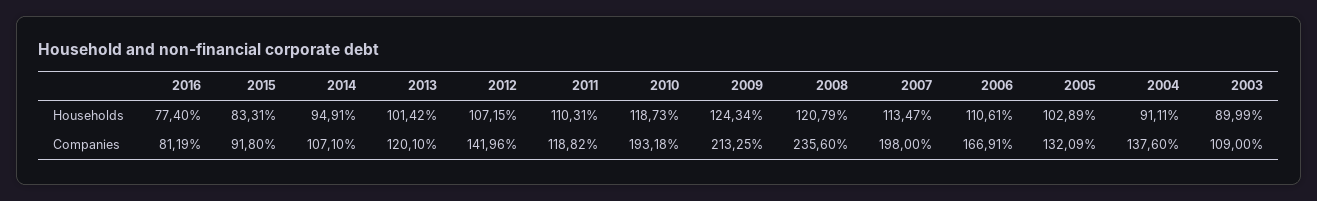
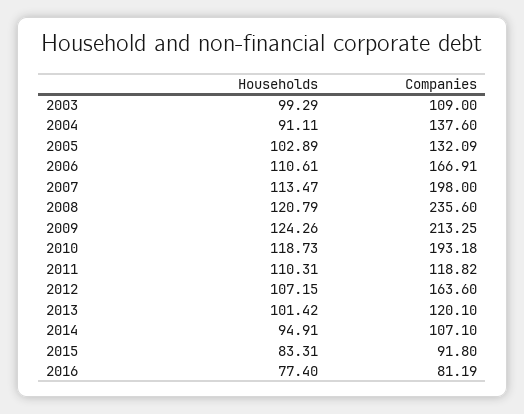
  {
    "2016": {
      "Households": 77.4,
      "Companies": 81.19
    },
    "2015": {
      "Households": 83.31,
      "Companies": 91.8
    },
    "2014": {
      "Households": 94.91,
      "Companies": 107.1
    },
    "2013": {
      "Households": 101.42,
      "Companies": 120.1
    },
    "2012": {
      "Households": 107.15,
-     "Companies": 141.96
+     "Companies": 163.6
    },
    "2011": {
      "Households": 110.31,
      "Companies": 118.82
    },
    "2010": {
      "Households": 118.73,
      "Companies": 193.18
    },
    "2009": {
-     "Households": 124.34,
+     "Households": 124.26,
      "Companies": 213.25
    },
    "2008": {
      "Households": 120.79,
      "Companies": 235.6
    },
    "2007": {
      "Households": 113.47,
      "Companies": 198
    },
    "2006": {
      "Households": 110.61,
      "Companies": 166.91
    },
    "2005": {
      "Households": 102.89,
      "Companies": 132.09
    },
    "2004": {
      "Households": 91.11,
      "Companies": 137.6
    },
    "2003": {
-     "Households": 89.99,
+     "Households": 99.29,
      "Companies": 109
    }
  }

